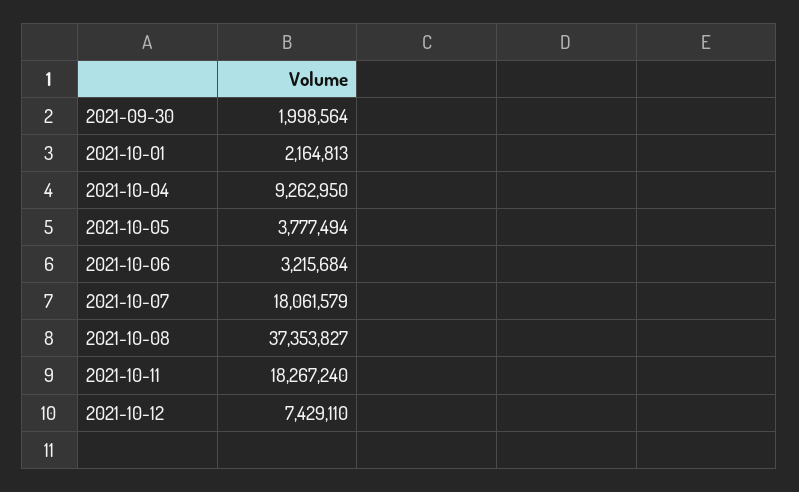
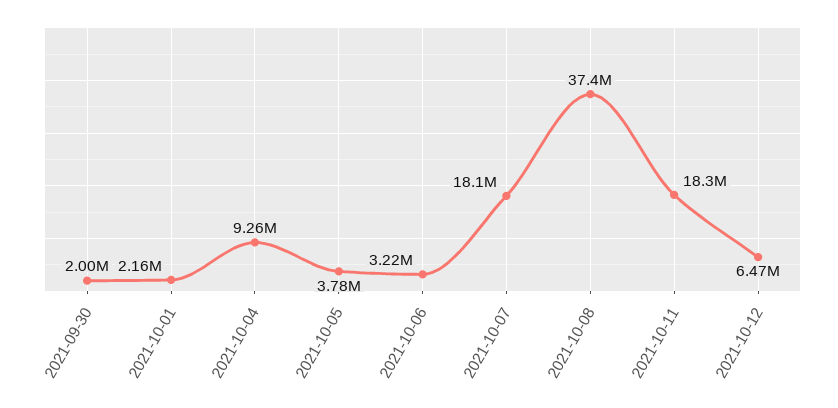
  {
    "2021-09-30": 1998564,
    "2021-10-01": 2164813,
    "2021-10-04": 9262950,
    "2021-10-05": 3777494,
    "2021-10-06": 3215684,
    "2021-10-07": 18061579,
    "2021-10-08": 37353827,
    "2021-10-11": 18267240,
-   "2021-10-12": 7429110
+   "2021-10-12": 6470000
  }

